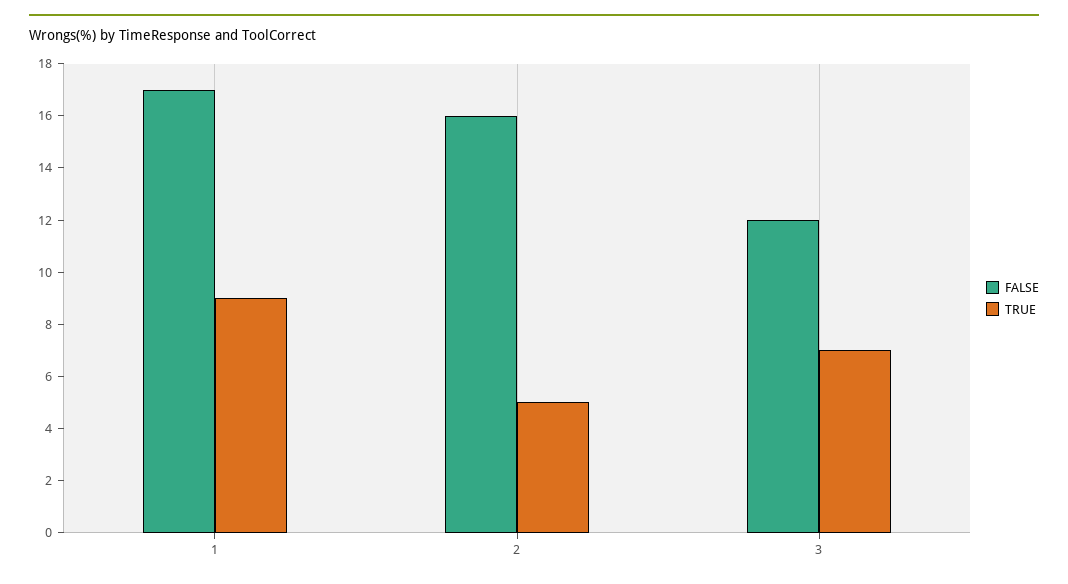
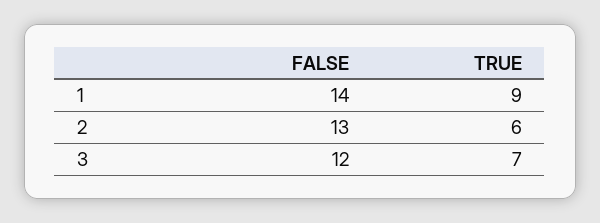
  {
    "FALSE": {
-     "1": 17,
+     "1": 14,
-     "2": 16,
+     "2": 13,
      "3": 12
    },
    "TRUE": {
      "1": 9,
-     "2": 5,
+     "2": 6,
      "3": 7
    }
  }

